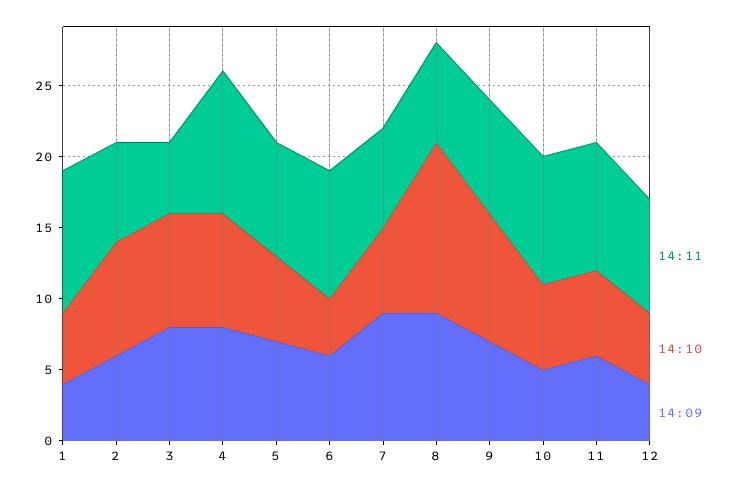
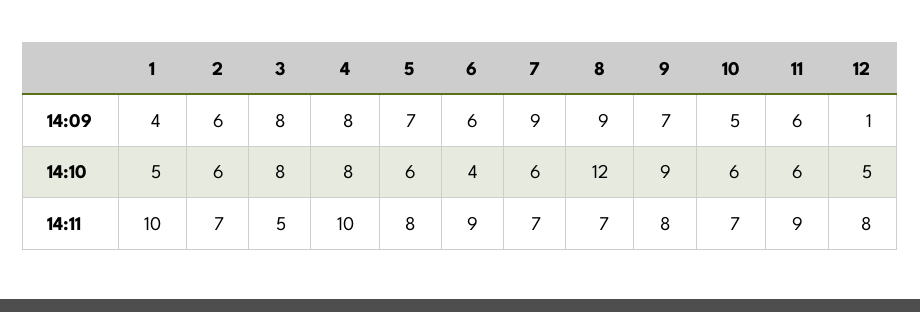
  {
    "14:11": {
      "1": 10,
      "2": 7,
      "3": 5,
      "4": 10,
      "5": 8,
      "6": 9,
      "7": 7,
      "8": 7,
      "9": 8,
-     "10": 9,
+     "10": 7,
      "11": 9,
      "12": 8
    },
    "14:10": {
      "1": 5,
-     "2": 8,
+     "2": 6,
      "3": 8,
      "4": 8,
      "5": 6,
      "6": 4,
      "7": 6,
      "8": 12,
      "9": 9,
      "10": 6,
      "11": 6,
      "12": 5
    },
    "14:09": {
      "1": 4,
      "2": 6,
      "3": 8,
      "4": 8,
      "5": 7,
      "6": 6,
      "7": 9,
      "8": 9,
      "9": 7,
      "10": 5,
      "11": 6,
-     "12": 4
+     "12": 1
    }
  }

